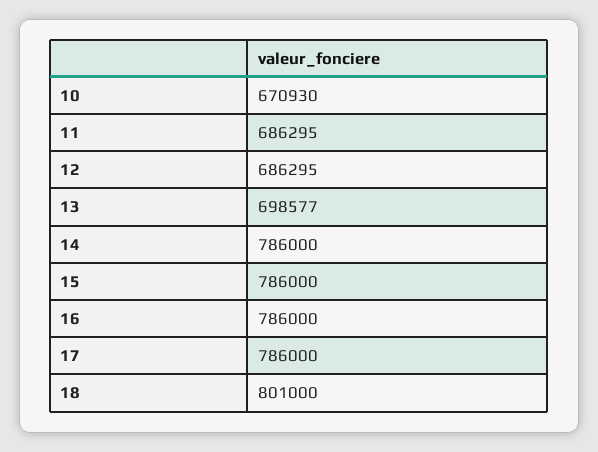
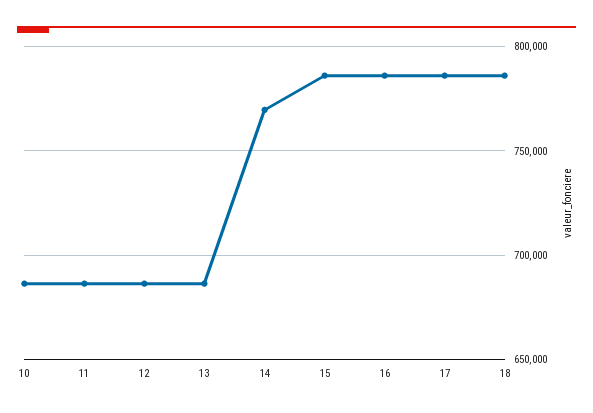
  {
-   "10": 670930,
+   "10": 685000,
    "11": 686295,
    "12": 686295,
-   "13": 698577,
+   "13": 685000,
-   "14": 786000,
+   "14": 770000,
    "15": 786000,
    "16": 786000,
    "17": 786000,
-   "18": 801000
+   "18": 785000
  }

